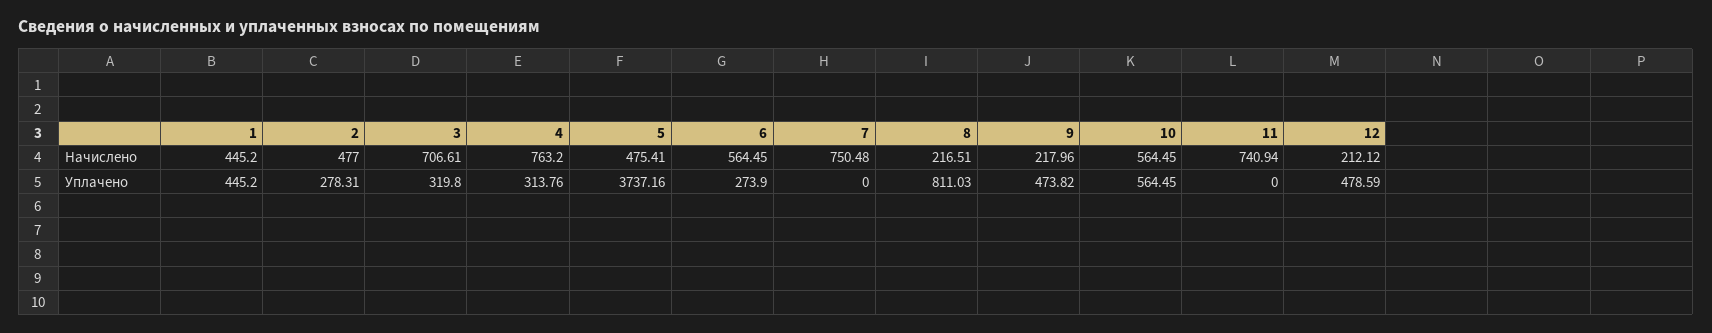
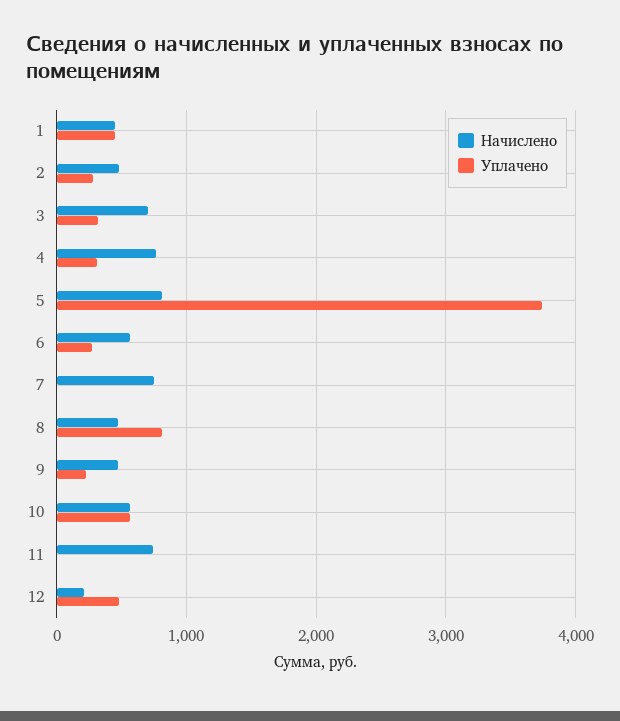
  {
    "Начислено": {
      "1": 445.2,
      "2": 477,
      "3": 706.61,
      "4": 763.2,
-     "5": 475.41,
+     "5": 800,
      "6": 564.45,
      "7": 750.48,
-     "8": 216.51,
+     "8": 500,
-     "9": 217.96,
+     "9": 500,
      "10": 564.45,
      "11": 740.94,
      "12": 212.12
    },
    "Уплачено": {
      "1": 445.2,
      "2": 278.31,
      "3": 319.8,
      "4": 313.76,
      "5": 3737.16,
      "6": 273.9,
      "7": 0,
      "8": 811.03,
-     "9": 473.82,
+     "9": 200,
      "10": 564.45,
      "11": 0,
      "12": 478.59
    }
  }

